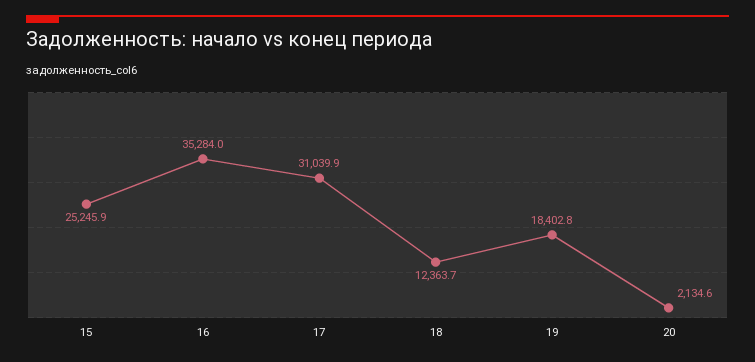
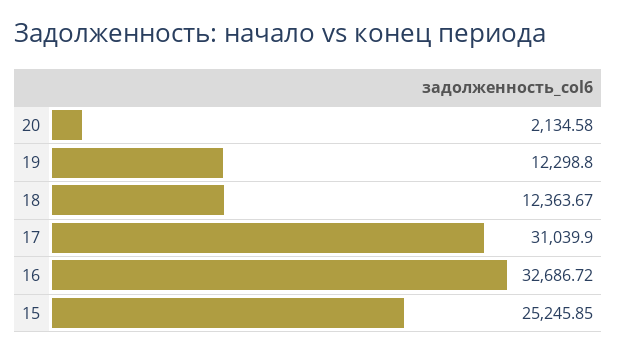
  {
    "15": 25245.85,
-   "16": 35284,
+   "16": 32686.72,
    "17": 31039.9,
    "18": 12363.67,
-   "19": 18402.8,
+   "19": 12298.8,
    "20": 2134.58
  }

